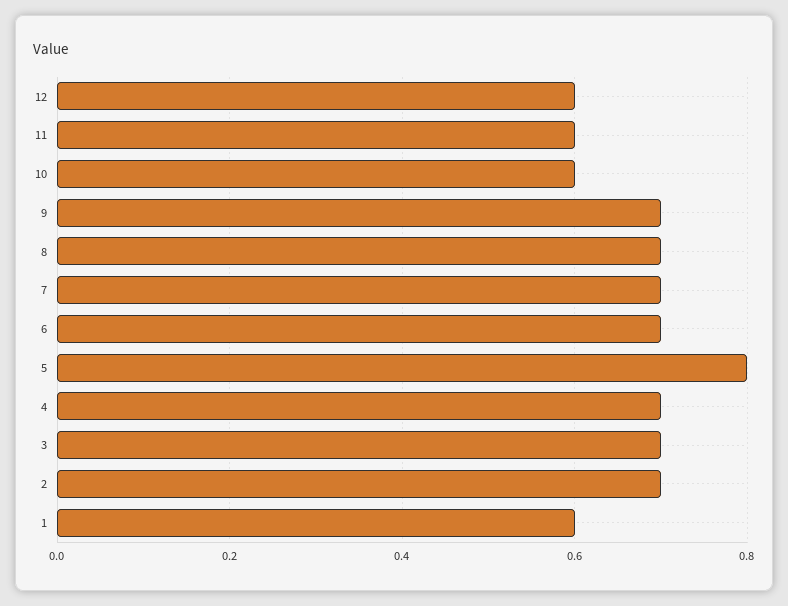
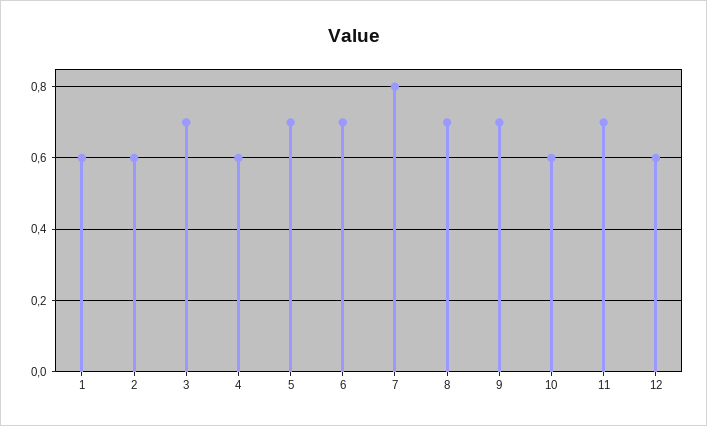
  {
    "12": 0.6,
-   "11": 0.6,
+   "11": 0.7,
    "10": 0.6,
    "9": 0.7,
    "8": 0.7,
-   "7": 0.7,
+   "7": 0.8,
    "6": 0.7,
-   "5": 0.8,
+   "5": 0.7,
-   "4": 0.7,
+   "4": 0.6,
    "3": 0.7,
-   "2": 0.7,
+   "2": 0.6,
    "1": 0.6
  }

